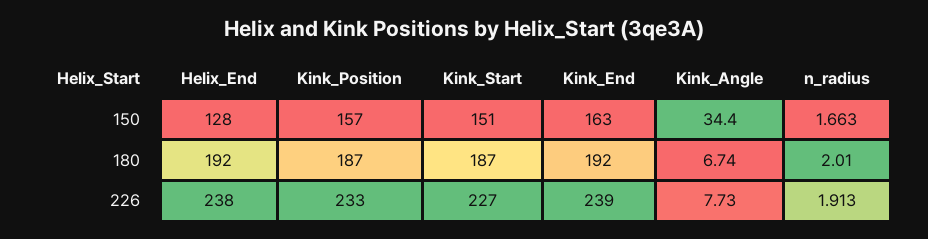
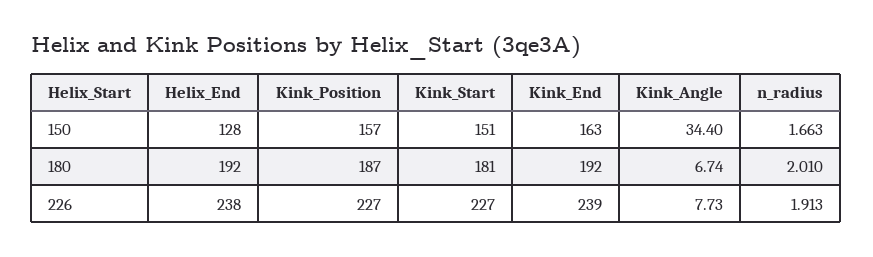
  {
    "Helix_End": {
      "150": 128,
      "180": 192,
      "226": 238
    },
    "Kink_Position": {
      "150": 157,
      "180": 187,
-     "226": 233
+     "226": 227
    },
    "Kink_Start": {
      "150": 151,
-     "180": 187,
+     "180": 181,
      "226": 227
    },
    "Kink_End": {
      "150": 163,
      "180": 192,
      "226": 239
    },
    "Kink_Angle": {
      "150": 34.4,
      "180": 6.74,
      "226": 7.73
    },
    "n_radius": {
      "150": 1.663,
      "180": 2.01,
      "226": 1.913
    }
  }

